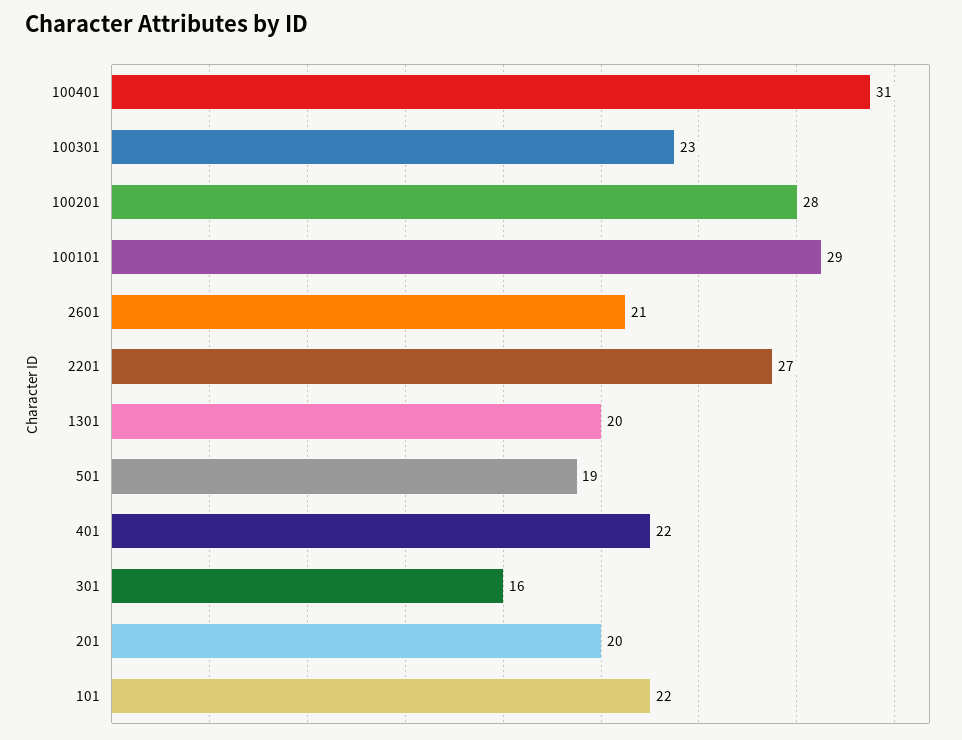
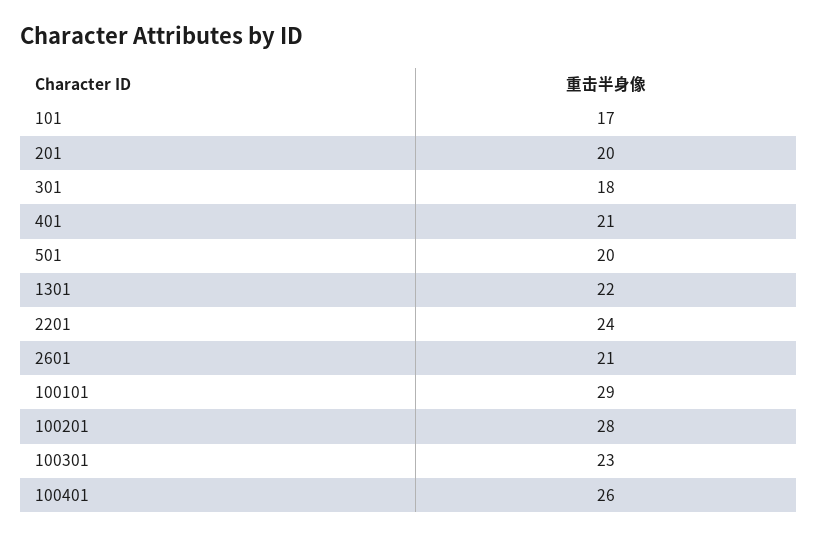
  {
-   "100401": 31,
+   "100401": 26,
    "100301": 23,
    "100201": 28,
    "100101": 29,
    "2601": 21,
-   "2201": 27,
+   "2201": 24,
-   "1301": 20,
+   "1301": 22,
-   "501": 19,
+   "501": 20,
-   "401": 22,
+   "401": 21,
-   "301": 16,
+   "301": 18,
    "201": 20,
-   "101": 22
+   "101": 17
  }

